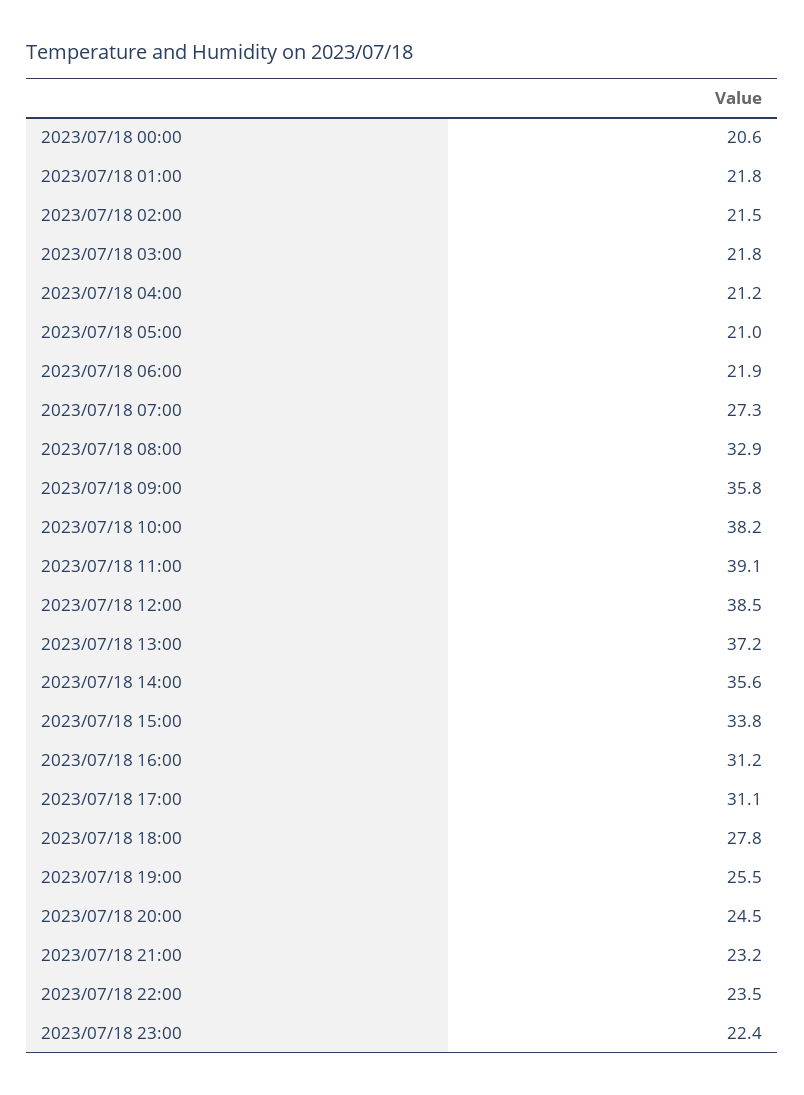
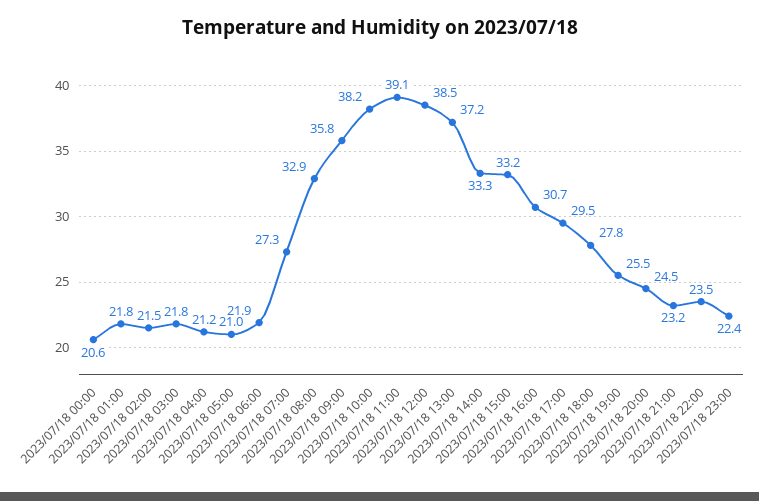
  {
    "2023/07/18 00:00": 20.6,
    "2023/07/18 01:00": 21.8,
    "2023/07/18 02:00": 21.5,
    "2023/07/18 03:00": 21.8,
    "2023/07/18 04:00": 21.2,
    "2023/07/18 05:00": 21,
    "2023/07/18 06:00": 21.9,
    "2023/07/18 07:00": 27.3,
    "2023/07/18 08:00": 32.9,
    "2023/07/18 09:00": 35.8,
    "2023/07/18 10:00": 38.2,
    "2023/07/18 11:00": 39.1,
    "2023/07/18 12:00": 38.5,
    "2023/07/18 13:00": 37.2,
-   "2023/07/18 14:00": 35.6,
+   "2023/07/18 14:00": 33.3,
-   "2023/07/18 15:00": 33.8,
+   "2023/07/18 15:00": 33.2,
-   "2023/07/18 16:00": 31.2,
+   "2023/07/18 16:00": 30.7,
-   "2023/07/18 17:00": 31.1,
+   "2023/07/18 17:00": 29.5,
    "2023/07/18 18:00": 27.8,
    "2023/07/18 19:00": 25.5,
    "2023/07/18 20:00": 24.5,
    "2023/07/18 21:00": 23.2,
    "2023/07/18 22:00": 23.5,
    "2023/07/18 23:00": 22.4
  }

